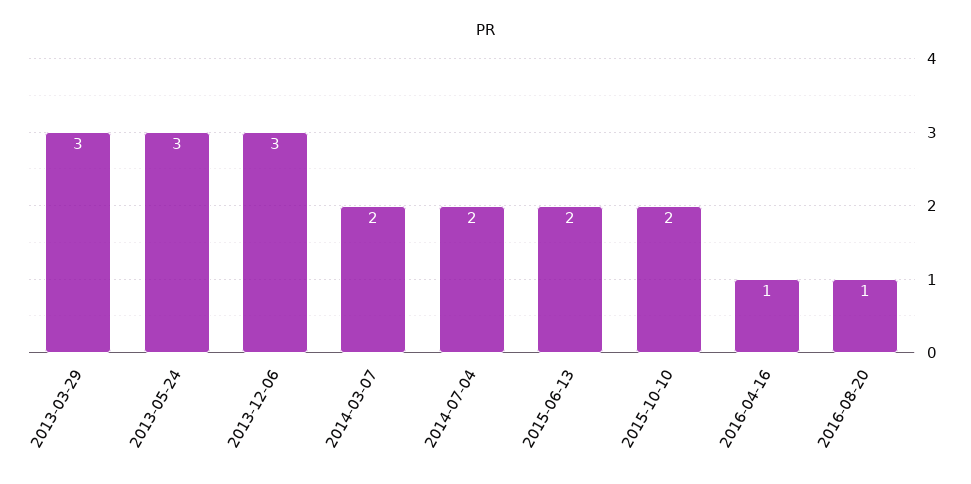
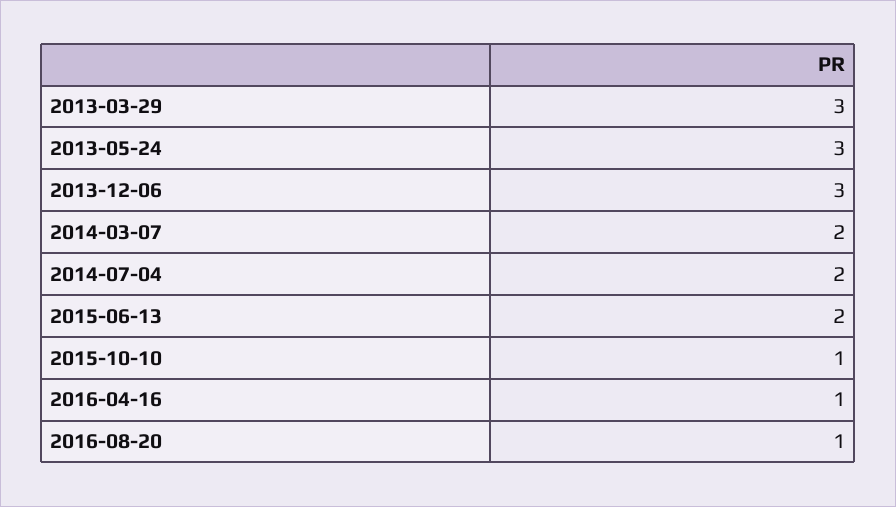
  {
    "2013-03-29": 3,
    "2013-05-24": 3,
    "2013-12-06": 3,
    "2014-03-07": 2,
    "2014-07-04": 2,
    "2015-06-13": 2,
-   "2015-10-10": 2,
+   "2015-10-10": 1,
    "2016-04-16": 1,
    "2016-08-20": 1
  }

